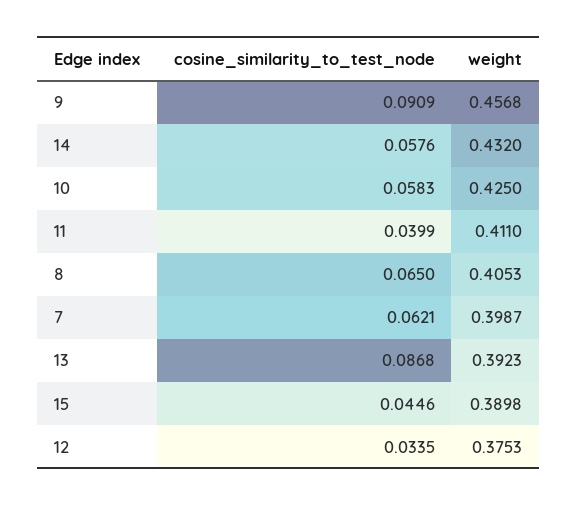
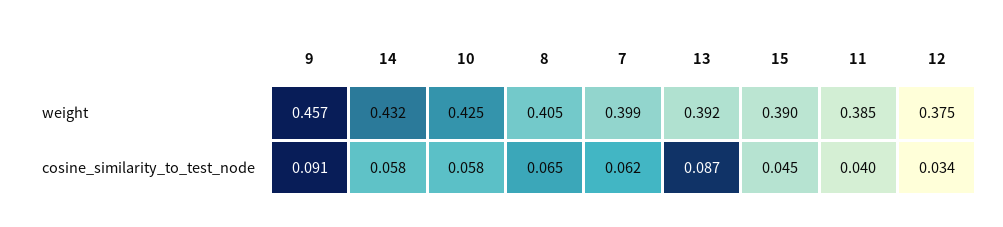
  {
    "cosine_similarity_to_test_node": {
      "9": 0.0909,
      "14": 0.0576,
      "10": 0.0583,
      "11": 0.0399,
      "8": 0.065,
      "7": 0.0621,
      "13": 0.0868,
      "15": 0.0446,
      "12": 0.0335
    },
    "weight": {
      "9": 0.4568,
      "14": 0.432,
      "10": 0.425,
-     "11": 0.411,
+     "11": 0.385,
      "8": 0.4053,
      "7": 0.3987,
      "13": 0.3923,
      "15": 0.3898,
      "12": 0.3753
    }
  }

